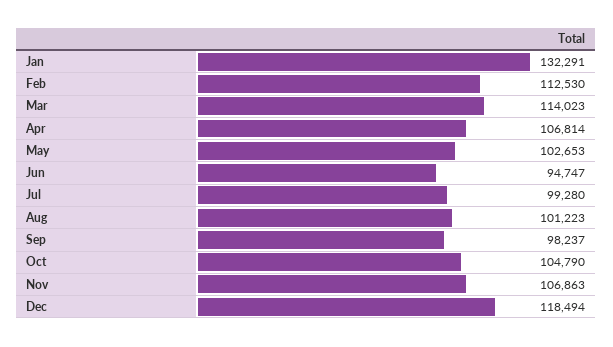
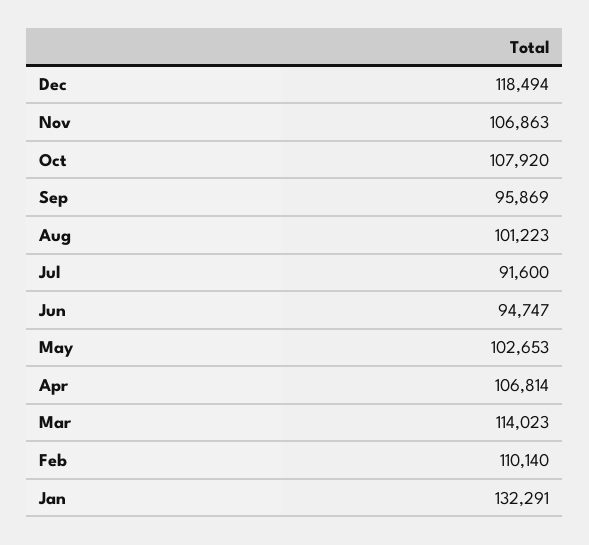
  {
    "Jan": 132291,
-   "Feb": 112530,
+   "Feb": 110140,
    "Mar": 114023,
    "Apr": 106814,
    "May": 102653,
    "Jun": 94747,
-   "Jul": 99280,
+   "Jul": 91600,
    "Aug": 101223,
-   "Sep": 98237,
+   "Sep": 95869,
-   "Oct": 104790,
+   "Oct": 107920,
    "Nov": 106863,
    "Dec": 118494
  }

